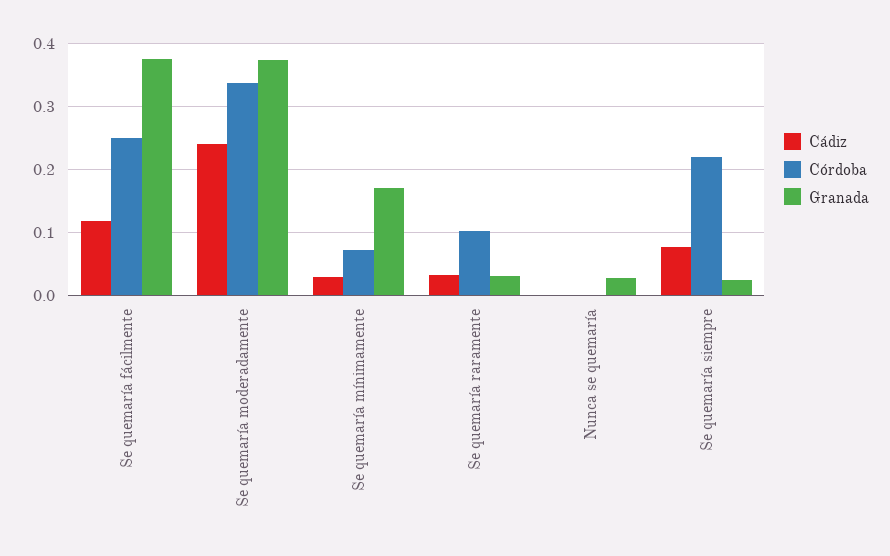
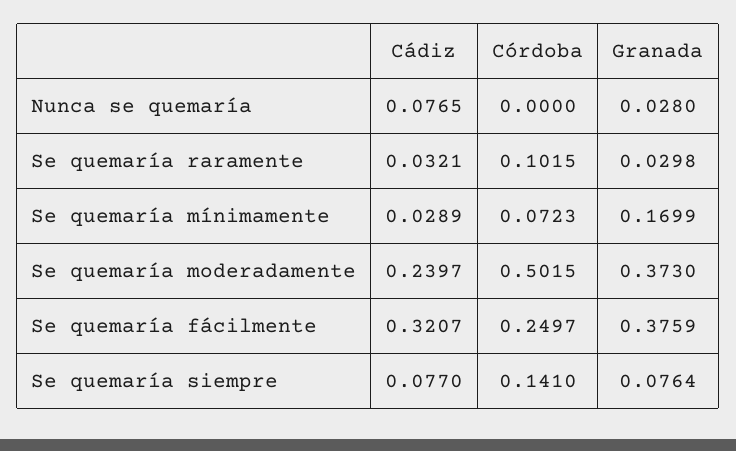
  {
    "Cádiz": {
-     "Se quemaría fácilmente": 0.12,
+     "Se quemaría fácilmente": 0.3207,
      "Se quemaría moderadamente": 0.2397,
      "Se quemaría mínimamente": 0.0289,
      "Se quemaría raramente": 0.0321,
-     "Nunca se quemaría": 0,
+     "Nunca se quemaría": 0.0765,
      "Se quemaría siempre": 0.077
    },
    "Córdoba": {
      "Se quemaría fácilmente": 0.2497,
-     "Se quemaría moderadamente": 0.34,
+     "Se quemaría moderadamente": 0.5015,
      "Se quemaría mínimamente": 0.0723,
      "Se quemaría raramente": 0.1015,
      "Nunca se quemaría": 0,
-     "Se quemaría siempre": 0.22
+     "Se quemaría siempre": 0.141
    },
    "Granada": {
      "Se quemaría fácilmente": 0.3759,
      "Se quemaría moderadamente": 0.373,
      "Se quemaría mínimamente": 0.1699,
      "Se quemaría raramente": 0.0298,
      "Nunca se quemaría": 0.028,
-     "Se quemaría siempre": 0.02
+     "Se quemaría siempre": 0.0764
    }
  }

